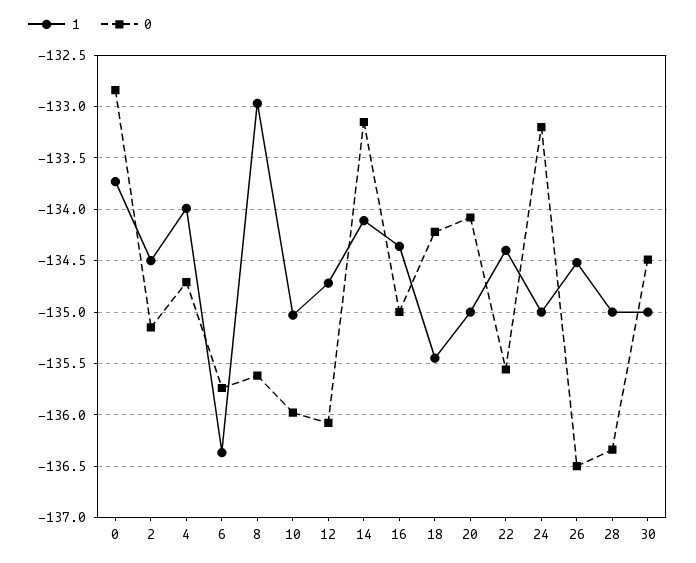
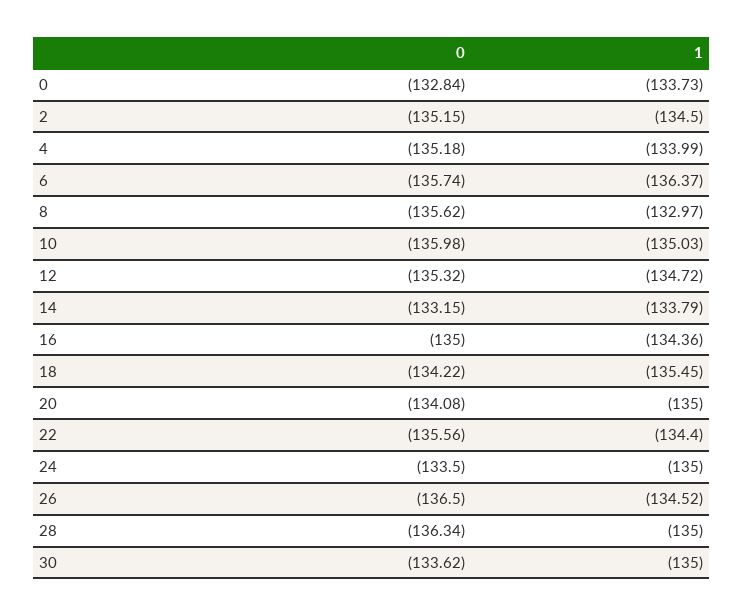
  {
    "1": {
      "0": -133.73,
      "2": -134.5,
      "4": -133.99,
      "6": -136.37,
      "8": -132.97,
      "10": -135.03,
      "12": -134.72,
-     "14": -134.1,
+     "14": -133.79,
      "16": -134.36,
      "18": -135.45,
      "20": -135,
      "22": -134.4,
      "24": -135,
      "26": -134.52,
      "28": -135,
      "30": -135
    },
    "0": {
      "0": -132.84,
      "2": -135.15,
-     "4": -134.7,
+     "4": -135.18,
      "6": -135.74,
      "8": -135.62,
      "10": -135.98,
-     "12": -136.1,
+     "12": -135.32,
      "14": -133.15,
      "16": -135,
      "18": -134.22,
      "20": -134.08,
      "22": -135.56,
-     "24": -133.2,
+     "24": -133.5,
      "26": -136.5,
      "28": -136.34,
-     "30": -134.5
+     "30": -133.62
    }
  }

